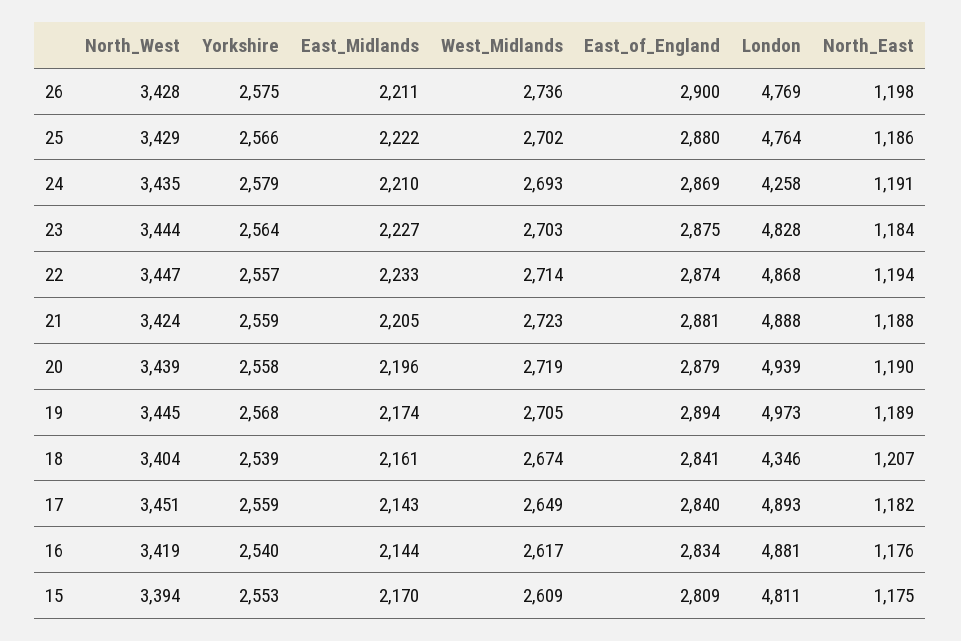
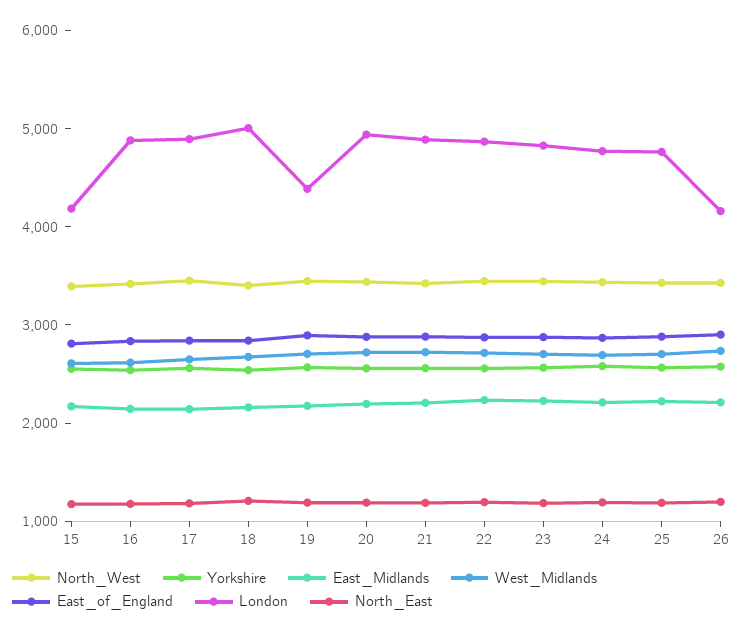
  {
    "North_West": {
      "26": 3428,
      "25": 3429,
      "24": 3435,
      "23": 3444,
      "22": 3447,
      "21": 3424,
      "20": 3439,
      "19": 3445,
      "18": 3404,
      "17": 3451,
      "16": 3419,
      "15": 3394
    },
    "Yorkshire": {
      "26": 2575,
      "25": 2566,
      "24": 2579,
      "23": 2564,
      "22": 2557,
      "21": 2559,
      "20": 2558,
      "19": 2568,
      "18": 2539,
      "17": 2559,
      "16": 2540,
      "15": 2553
    },
    "East_Midlands": {
      "26": 2211,
      "25": 2222,
      "24": 2210,
      "23": 2227,
      "22": 2233,
      "21": 2205,
      "20": 2196,
      "19": 2174,
      "18": 2161,
      "17": 2143,
      "16": 2144,
      "15": 2170
    },
    "West_Midlands": {
      "26": 2736,
      "25": 2702,
      "24": 2693,
      "23": 2703,
      "22": 2714,
      "21": 2723,
      "20": 2719,
      "19": 2705,
      "18": 2674,
      "17": 2649,
      "16": 2617,
      "15": 2609
    },
    "East_of_England": {
      "26": 2900,
      "25": 2880,
      "24": 2869,
      "23": 2875,
      "22": 2874,
      "21": 2881,
      "20": 2879,
      "19": 2894,
      "18": 2841,
      "17": 2840,
      "16": 2834,
      "15": 2809
    },
    "London": {
-     "26": 4769,
+     "26": 4200,
      "25": 4764,
-     "24": 4258,
+     "24": 4800,
      "23": 4828,
      "22": 4868,
      "21": 4888,
      "20": 4939,
-     "19": 4973,
+     "19": 4400,
-     "18": 4346,
+     "18": 5000,
      "17": 4893,
      "16": 4881,
-     "15": 4811
+     "15": 4200
    },
    "North_East": {
      "26": 1198,
      "25": 1186,
      "24": 1191,
      "23": 1184,
      "22": 1194,
      "21": 1188,
      "20": 1190,
      "19": 1189,
      "18": 1207,
      "17": 1182,
      "16": 1176,
      "15": 1175
    }
  }

